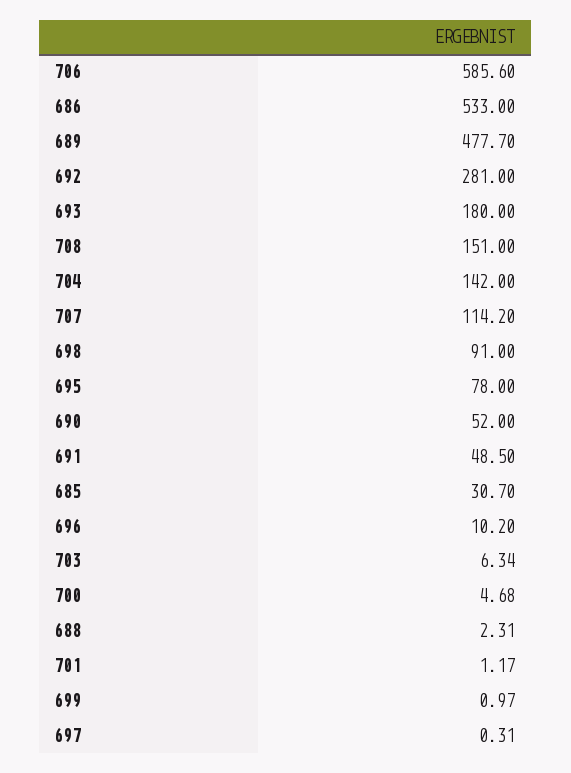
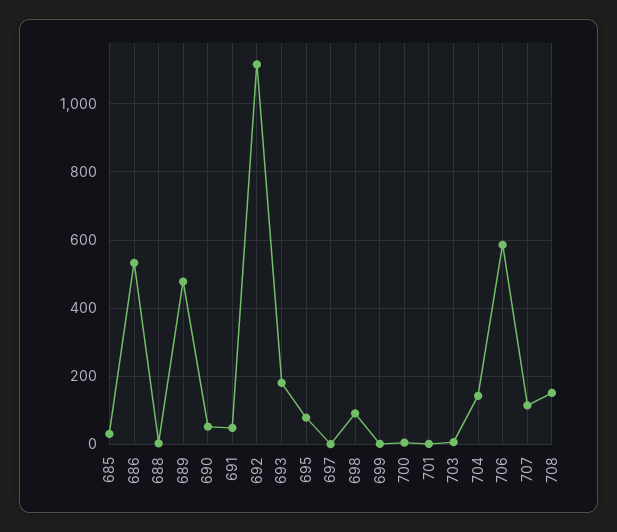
  {
    "706": 585.6,
    "686": 533,
    "689": 477.7,
-   "692": 281,
+   "692": 1120,
    "693": 180,
    "708": 151,
    "704": 142,
    "707": 114.2,
    "698": 91,
    "695": 78,
    "690": 52,
    "691": 48.5,
    "685": 30.7,
-   "696": 10.2,
    "703": 6.34,
    "700": 4.68,
    "688": 2.31,
    "701": 1.17,
    "699": 0.97,
    "697": 0.31
  }

